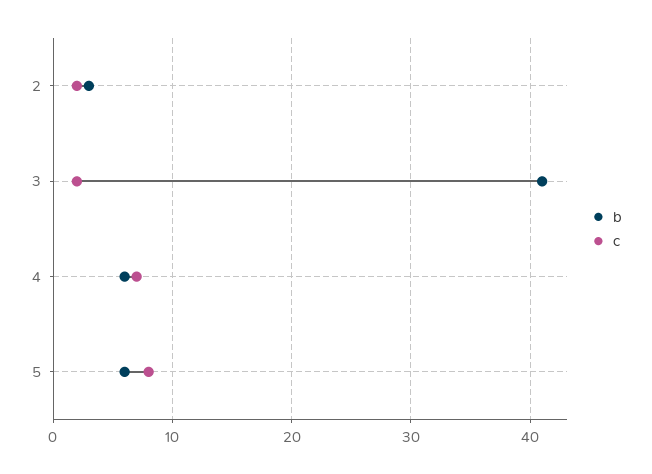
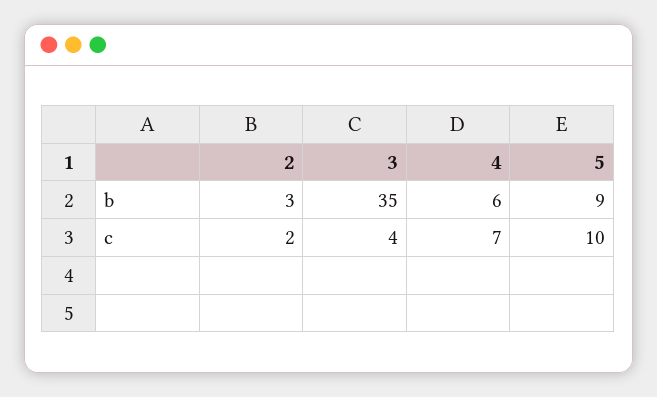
  {
    "b": {
      "2": 3,
-     "3": 41,
+     "3": 35,
      "4": 6,
-     "5": 6
+     "5": 9
    },
    "c": {
      "2": 2,
-     "3": 2,
+     "3": 4,
      "4": 7,
-     "5": 8
+     "5": 10
    }
  }

